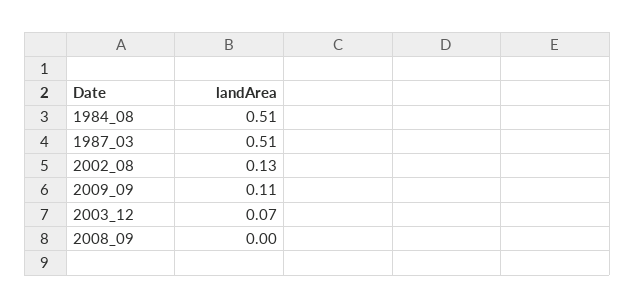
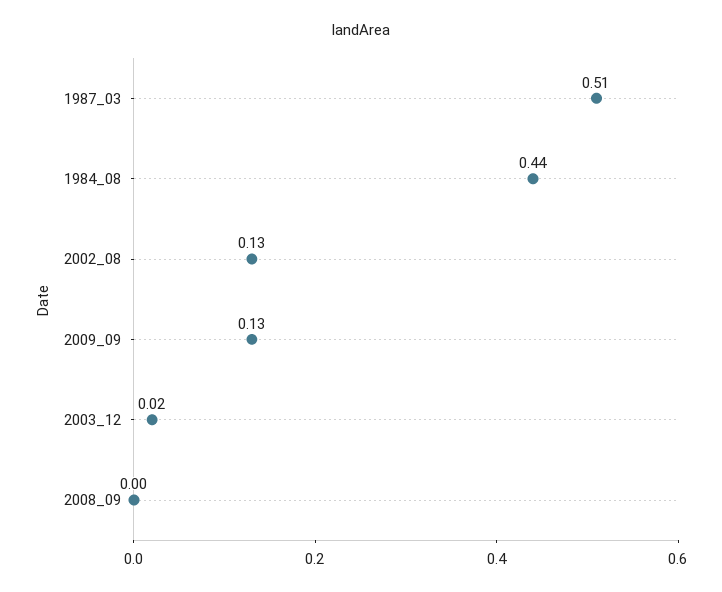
  {
-   "1984_08": 0.51,
+   "1984_08": 0.44,
    "1987_03": 0.51,
    "2002_08": 0.13,
-   "2009_09": 0.11,
+   "2009_09": 0.13,
-   "2003_12": 0.07,
+   "2003_12": 0.02,
    "2008_09": 0
  }

